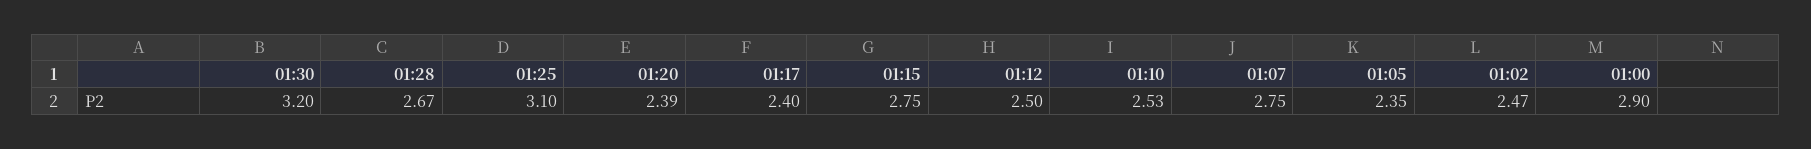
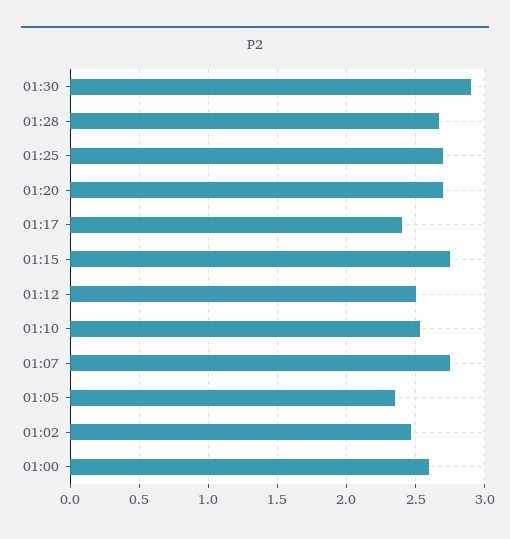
  {
-   "01:30": 3.2,
+   "01:30": 2.9,
    "01:28": 2.67,
-   "01:25": 3.1,
+   "01:25": 2.7,
-   "01:20": 2.39,
+   "01:20": 2.7,
    "01:17": 2.4,
    "01:15": 2.75,
    "01:12": 2.5,
    "01:10": 2.53,
    "01:07": 2.75,
    "01:05": 2.35,
    "01:02": 2.47,
-   "01:00": 2.9
+   "01:00": 2.6
  }

